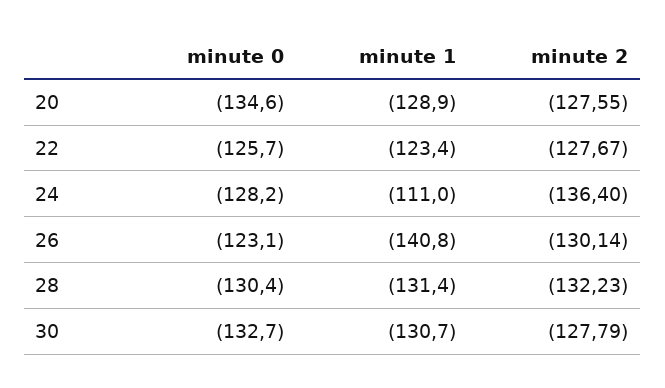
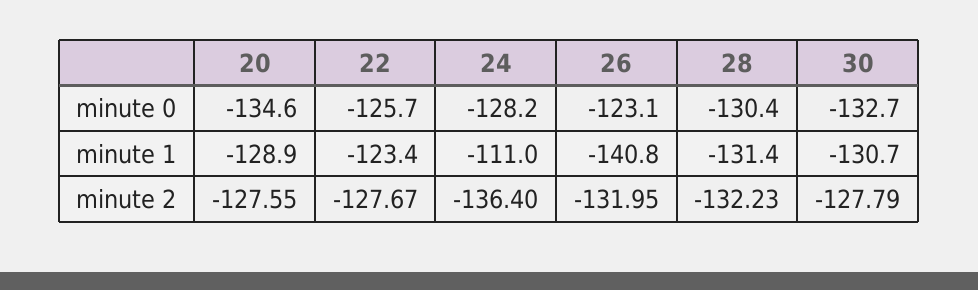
  {
    "minute 0": {
      "20": -134.6,
      "22": -125.7,
      "24": -128.2,
      "26": -123.1,
      "28": -130.4,
      "30": -132.7
    },
    "minute 1": {
      "20": -128.9,
      "22": -123.4,
      "24": -111,
      "26": -140.8,
      "28": -131.4,
      "30": -130.7
    },
    "minute 2": {
      "20": -127.55,
      "22": -127.67,
      "24": -136.4,
-     "26": -130.14,
+     "26": -131.95,
      "28": -132.23,
      "30": -127.79
    }
  }

